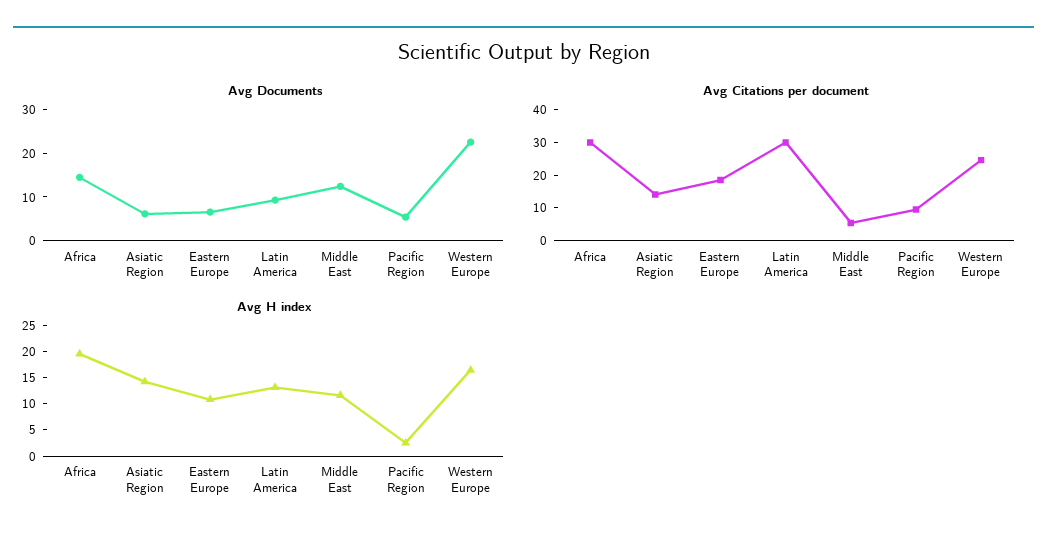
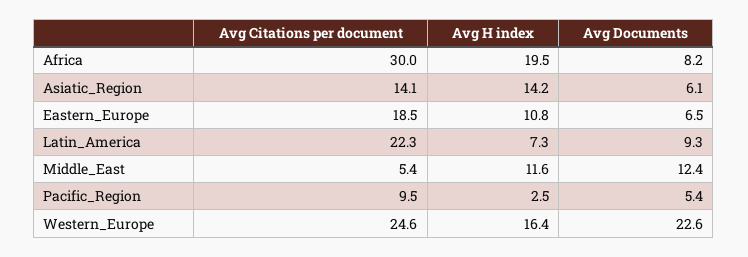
  {
    "Avg Documents": {
-     "Africa": 14,
+     "Africa": 8.2,
      "Asiatic Region": 6.1,
      "Eastern Europe": 6.5,
      "Latin America": 9.3,
      "Middle East": 12.4,
      "Pacific Region": 5.4,
      "Western Europe": 22.6
    },
    "Avg Citations per document": {
      "Africa": 30,
      "Asiatic Region": 14.1,
      "Eastern Europe": 18.5,
-     "Latin America": 30,
+     "Latin America": 22.3,
      "Middle East": 5.4,
      "Pacific Region": 9.5,
      "Western Europe": 24.6
    },
    "Avg H index": {
      "Africa": 19.5,
      "Asiatic Region": 14.2,
      "Eastern Europe": 10.8,
-     "Latin America": 12.5,
+     "Latin America": 7.3,
      "Middle East": 11.6,
      "Pacific Region": 2.5,
      "Western Europe": 16.4
    }
  }

